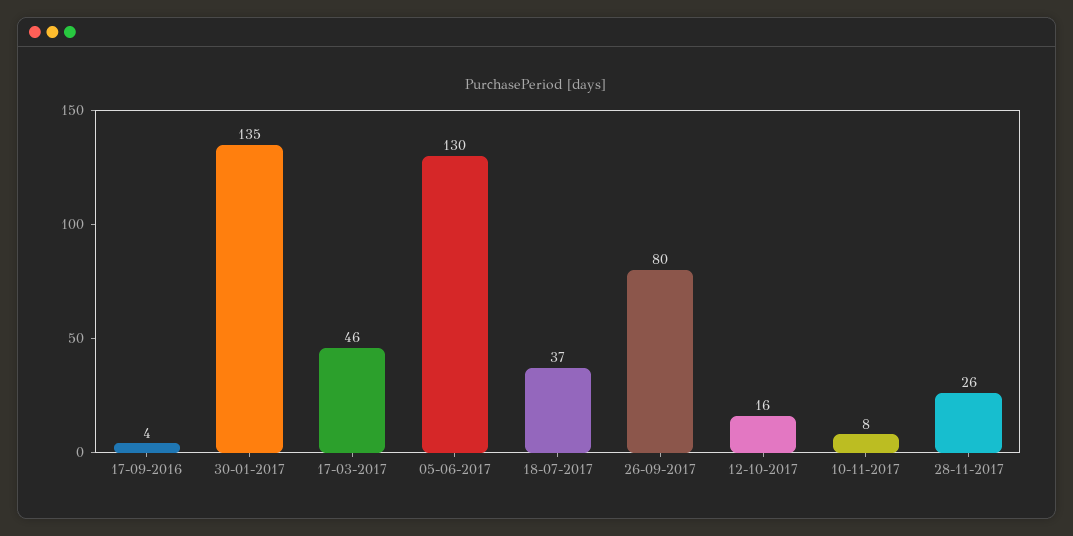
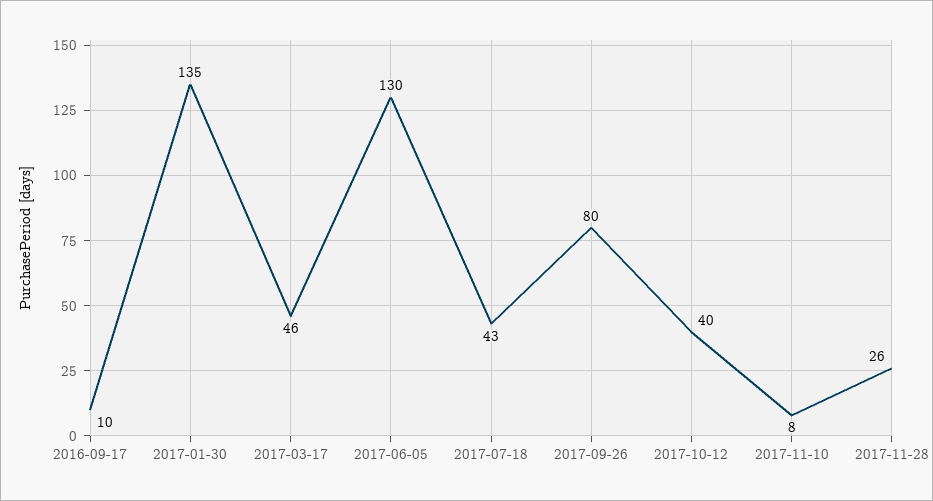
  {
-   "17-09-2016": 4,
+   "17-09-2016": 10,
    "30-01-2017": 135,
    "17-03-2017": 46,
    "05-06-2017": 130,
-   "18-07-2017": 37,
+   "18-07-2017": 43,
    "26-09-2017": 80,
-   "12-10-2017": 16,
+   "12-10-2017": 40,
    "10-11-2017": 8,
    "28-11-2017": 26
  }

